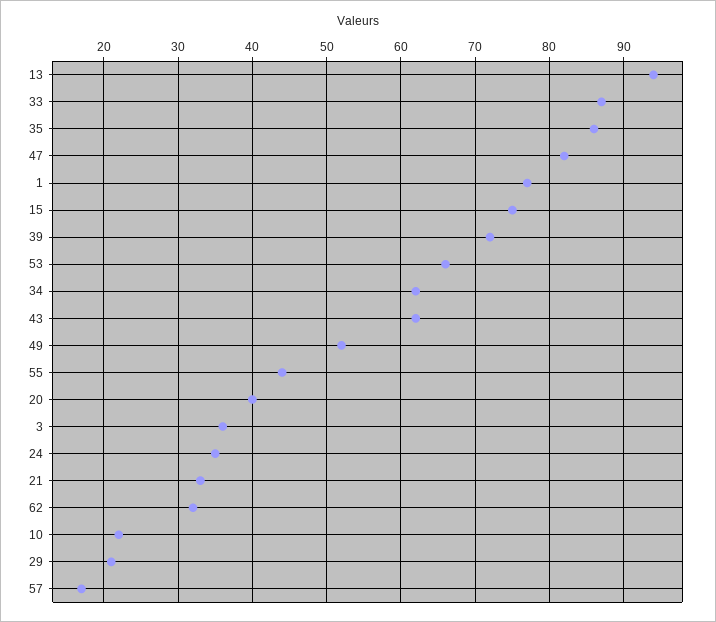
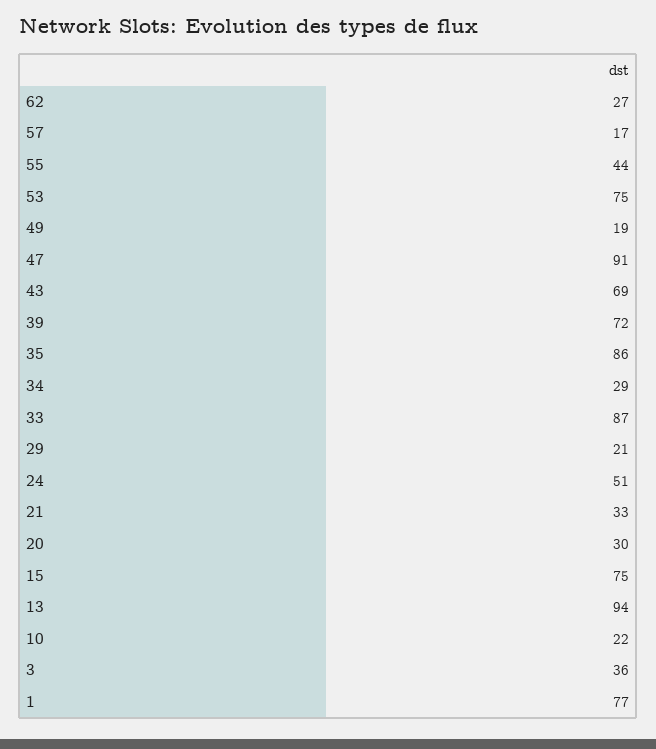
  {
    "13": 94,
    "33": 87,
    "35": 86,
-   "47": 82,
+   "47": 91,
    "1": 77,
    "15": 75,
    "39": 72,
-   "53": 66,
+   "53": 75,
-   "34": 62,
+   "34": 29,
-   "43": 62,
+   "43": 69,
-   "49": 52,
+   "49": 19,
    "55": 44,
-   "20": 40,
+   "20": 30,
    "3": 36,
-   "24": 35,
+   "24": 51,
    "21": 33,
-   "62": 32,
+   "62": 27,
    "10": 22,
    "29": 21,
    "57": 17
  }

